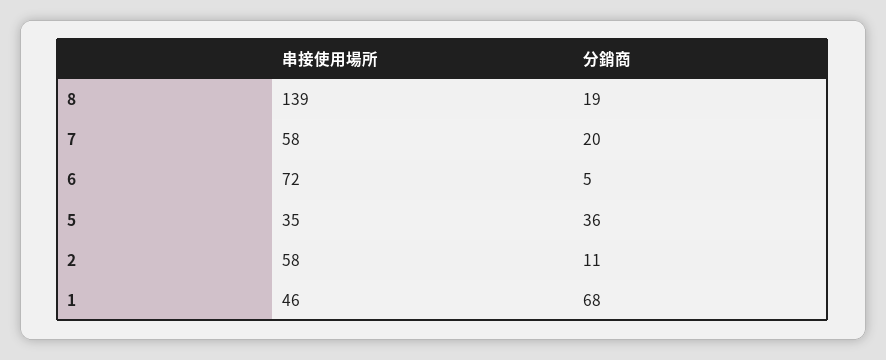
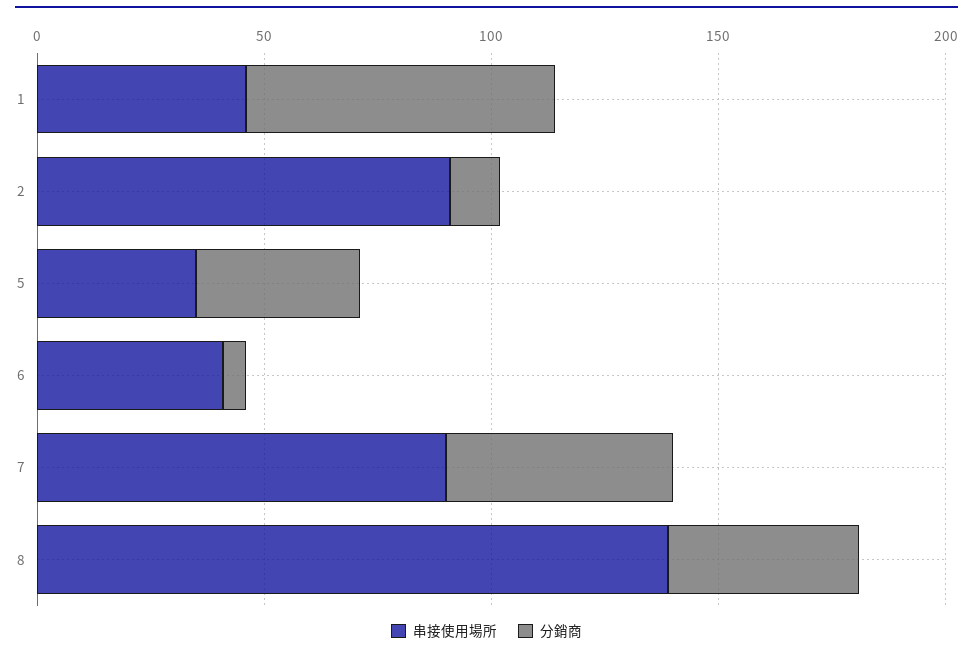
  {
    "串接使用場所": {
      "8": 139,
-     "7": 58,
+     "7": 90,
-     "6": 72,
+     "6": 40,
      "5": 35,
-     "2": 58,
+     "2": 90,
      "1": 46
    },
    "分銷商": {
-     "8": 19,
+     "8": 40,
-     "7": 20,
+     "7": 50,
      "6": 5,
      "5": 36,
      "2": 11,
      "1": 68
    }
  }

